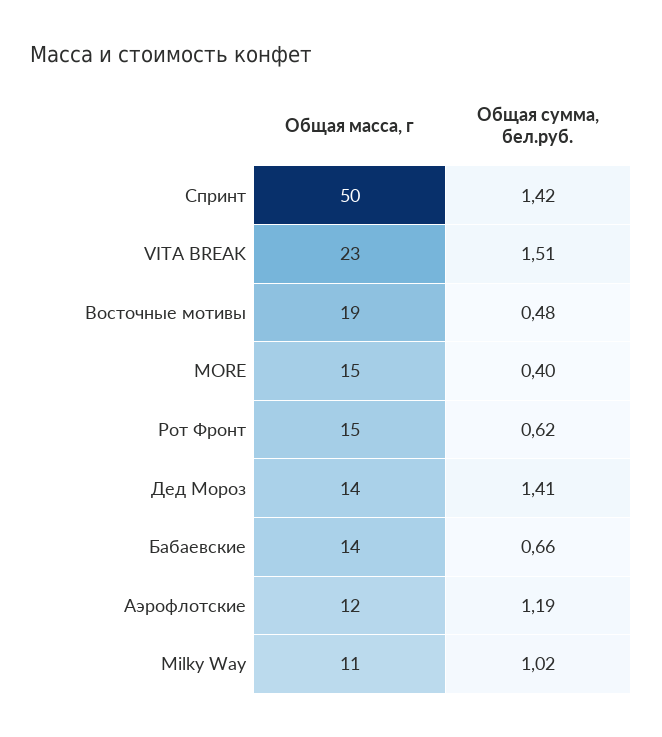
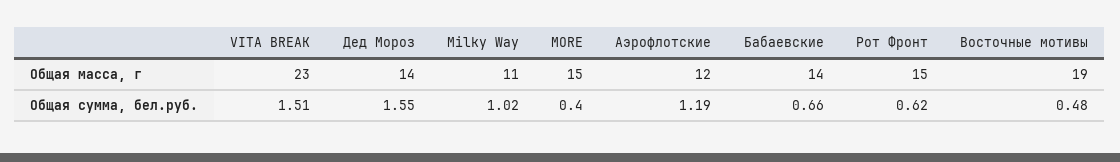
  {
    "Общая масса, г": {
-     "Спринт": 50,
      "VITA BREAK": 23,
      "Восточные мотивы": 19,
      "MORE": 15,
      "Рот Фронт": 15,
      "Дед Мороз": 14,
      "Бабаевские": 14,
      "Аэрофлотские": 12,
      "Milky Way": 11
    },
    "Общая сумма, бел.руб.": {
-     "Спринт": 1.42,
      "VITA BREAK": 1.51,
      "Восточные мотивы": 0.48,
      "MORE": 0.4,
      "Рот Фронт": 0.62,
-     "Дед Мороз": 1.41,
+     "Дед Мороз": 1.55,
      "Бабаевские": 0.66,
      "Аэрофлотские": 1.19,
      "Milky Way": 1.02
    }
  }

